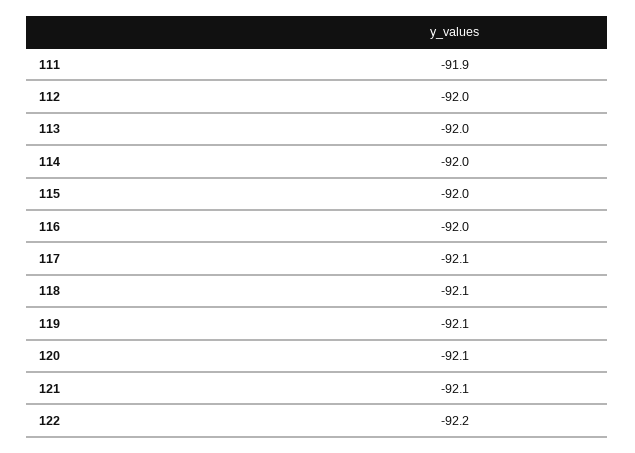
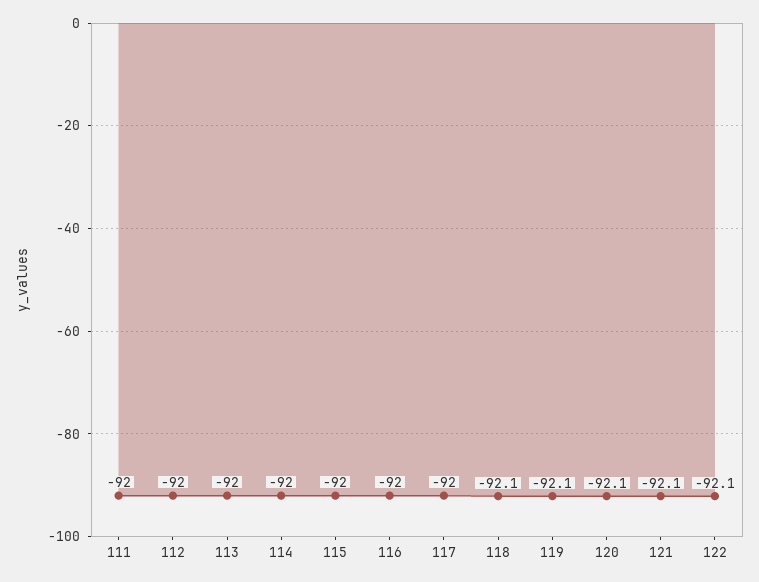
  {
-   "111": -91.9,
+   "111": -92,
    "112": -92,
    "113": -92,
    "114": -92,
    "115": -92,
    "116": -92,
-   "117": -92.1,
+   "117": -92,
    "118": -92.1,
    "119": -92.1,
    "120": -92.1,
    "121": -92.1,
-   "122": -92.2
+   "122": -92.1
  }

